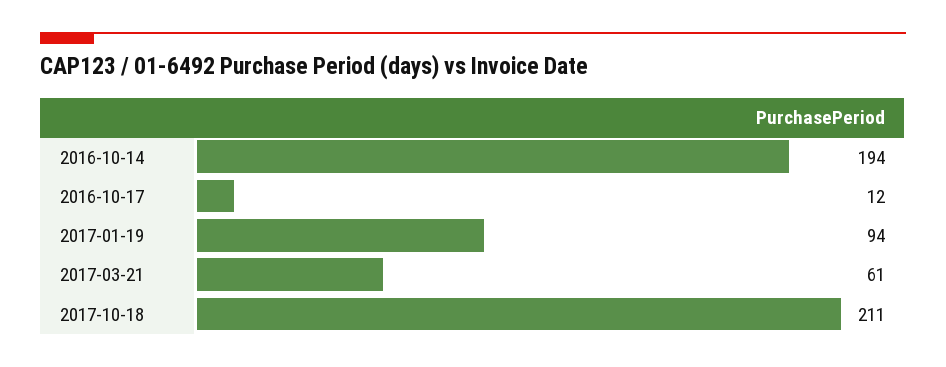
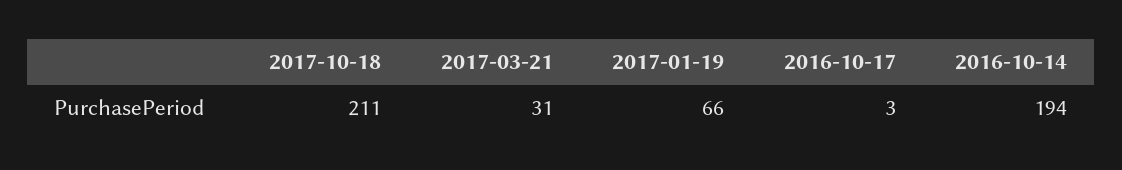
  {
    "2016-10-14": 194,
-   "2016-10-17": 12,
+   "2016-10-17": 3,
-   "2017-01-19": 94,
+   "2017-01-19": 66,
-   "2017-03-21": 61,
+   "2017-03-21": 31,
    "2017-10-18": 211
  }

